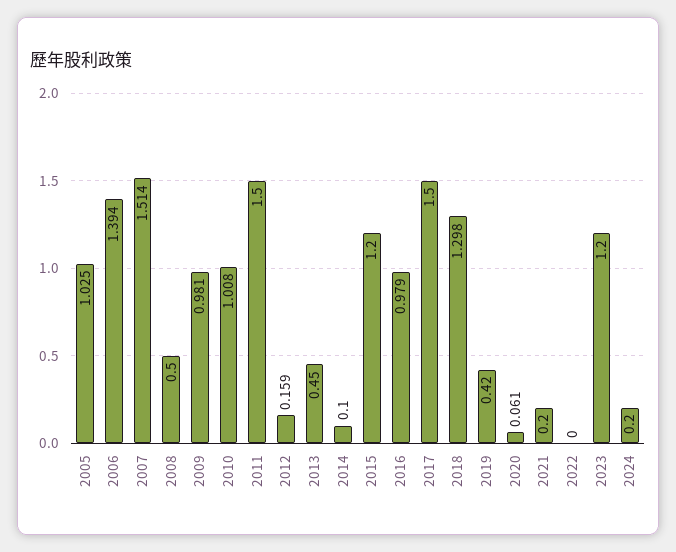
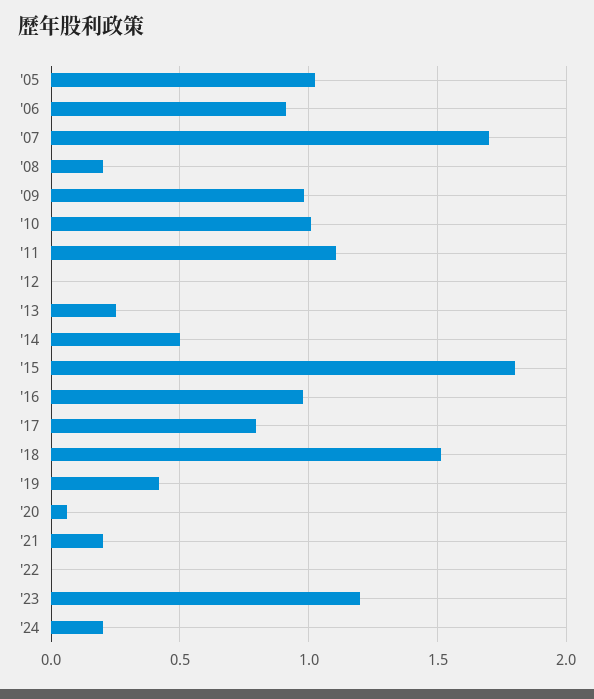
  {
    "2005": 1.025,
-   "2006": 1.394,
+   "2006": 0.9,
-   "2007": 1.514,
+   "2007": 1.7,
-   "2008": 0.5,
+   "2008": 0.2,
    "2009": 0.981,
    "2010": 1.008,
-   "2011": 1.5,
+   "2011": 1.1,
-   "2012": 0.159,
+   "2012": 0,
-   "2013": 0.45,
+   "2013": 0.25,
-   "2014": 0.1,
+   "2014": 0.5,
-   "2015": 1.2,
+   "2015": 1.8,
    "2016": 0.979,
-   "2017": 1.5,
+   "2017": 0.8,
-   "2018": 1.298,
+   "2018": 1.5,
    "2019": 0.42,
    "2020": 0.061,
    "2021": 0.2,
    "2022": 0,
    "2023": 1.2,
    "2024": 0.2
  }

